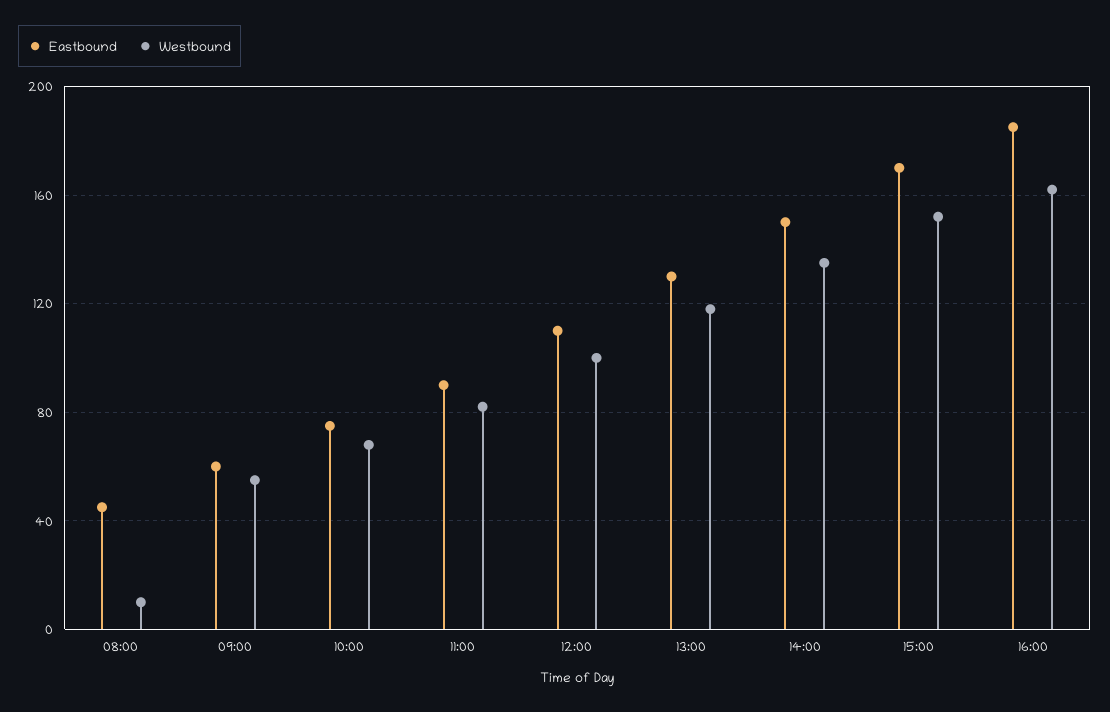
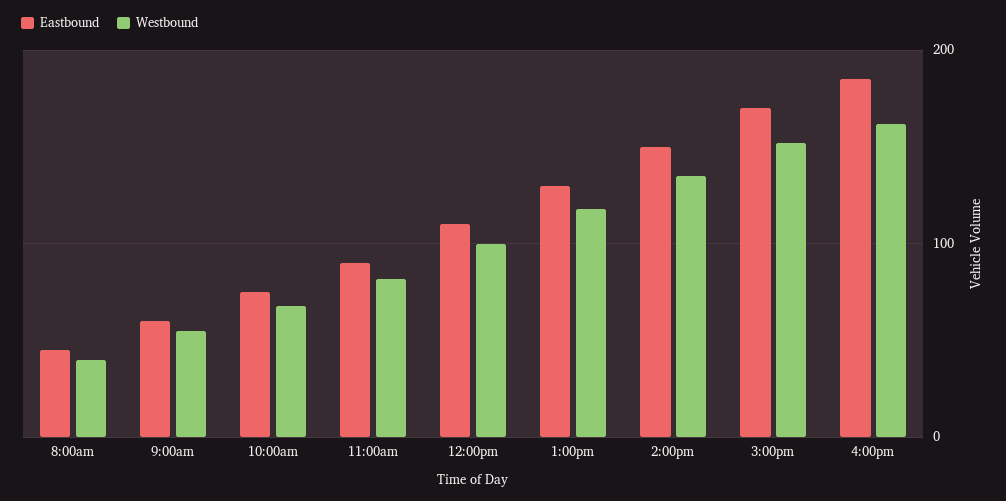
  {
    "Eastbound": {
      "08:00": 45,
      "09:00": 60,
      "10:00": 75,
      "11:00": 90,
      "12:00": 110,
      "13:00": 130,
      "14:00": 150,
      "15:00": 170,
      "16:00": 185
    },
    "Westbound": {
-     "08:00": 10,
+     "08:00": 40,
      "09:00": 55,
      "10:00": 70,
      "11:00": 80,
      "12:00": 100,
      "13:00": 120,
      "14:00": 135,
      "15:00": 150,
      "16:00": 160
    }
  }

